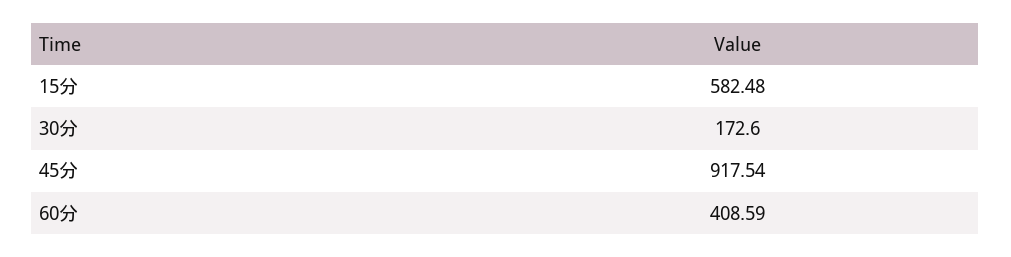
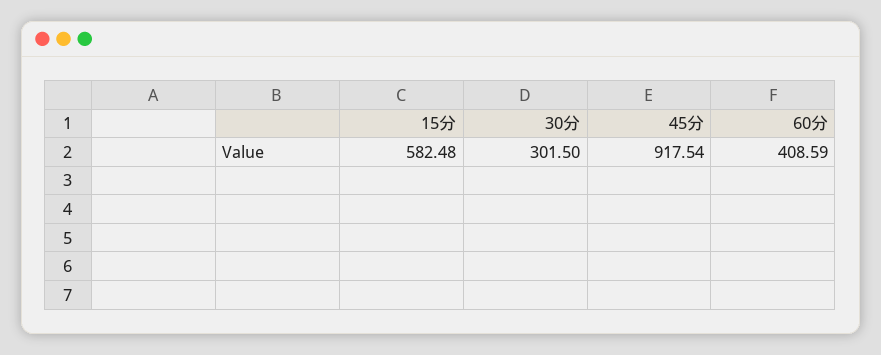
  {
    "15分": 582.48,
-   "30分": 172.6,
+   "30分": 301.5,
    "45分": 917.54,
    "60分": 408.59
  }

